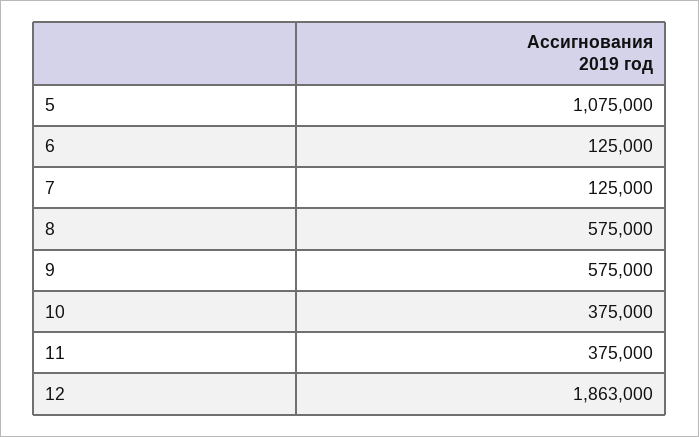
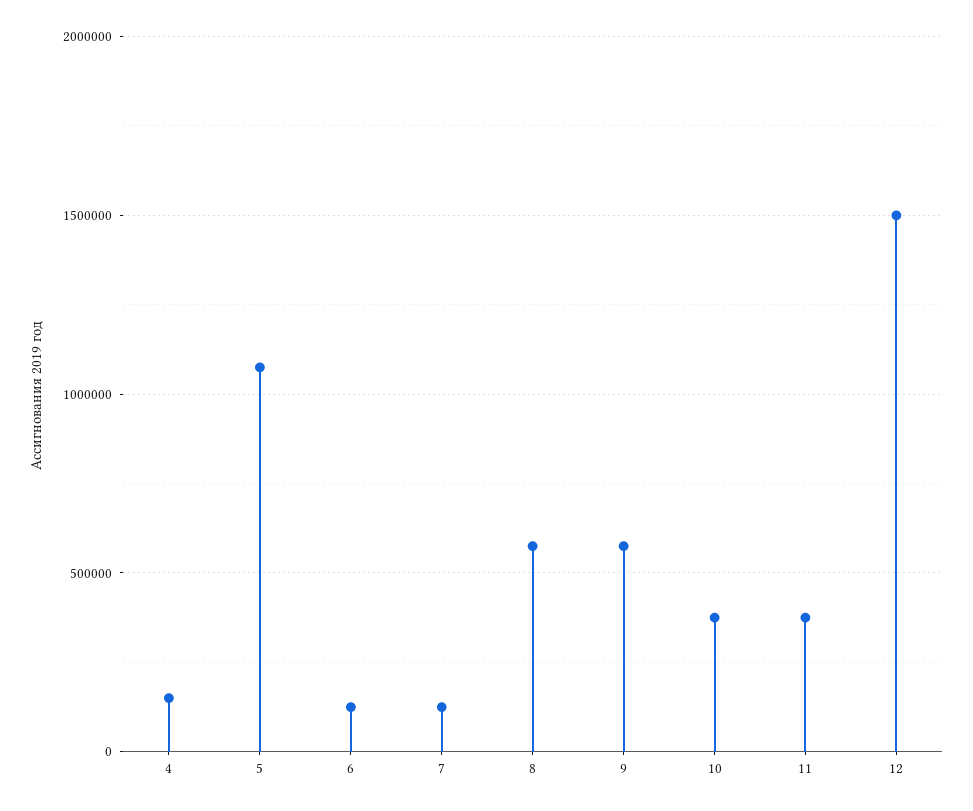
  {
    "5": 1075000,
    "6": 125000,
    "7": 125000,
    "8": 575000,
    "9": 575000,
    "10": 375000,
    "11": 375000,
-   "12": 1863000
+   "12": 1500000,
+   "4": 150000
  }

